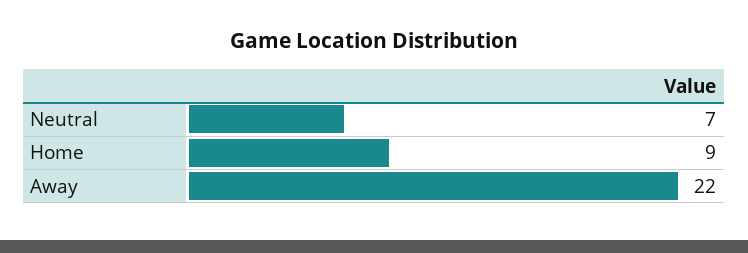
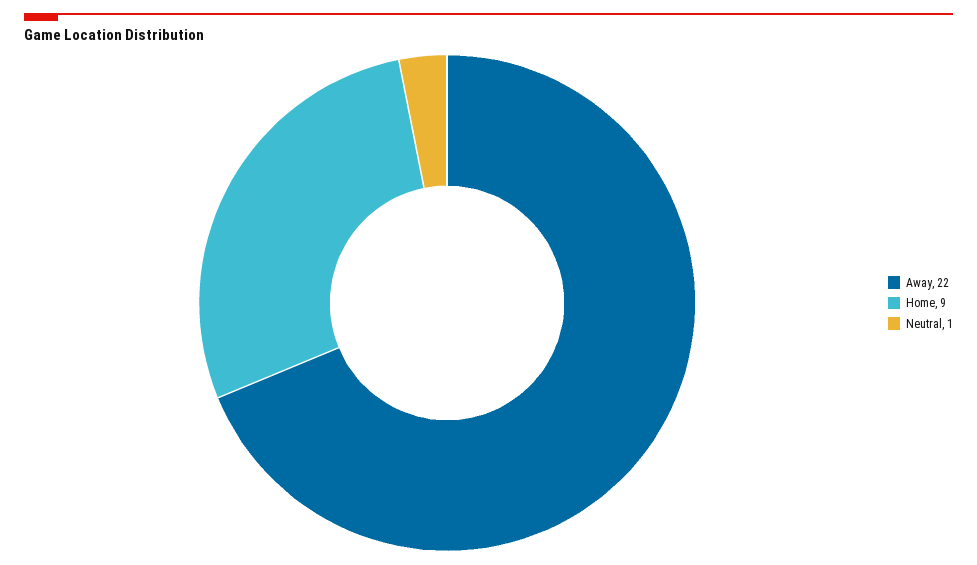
  {
-   "Neutral": 7,
+   "Neutral": 1,
    "Home": 9,
    "Away": 22
  }

